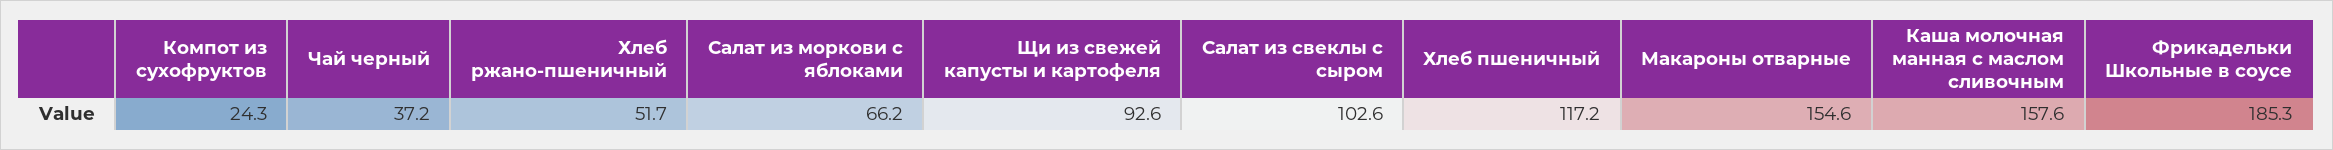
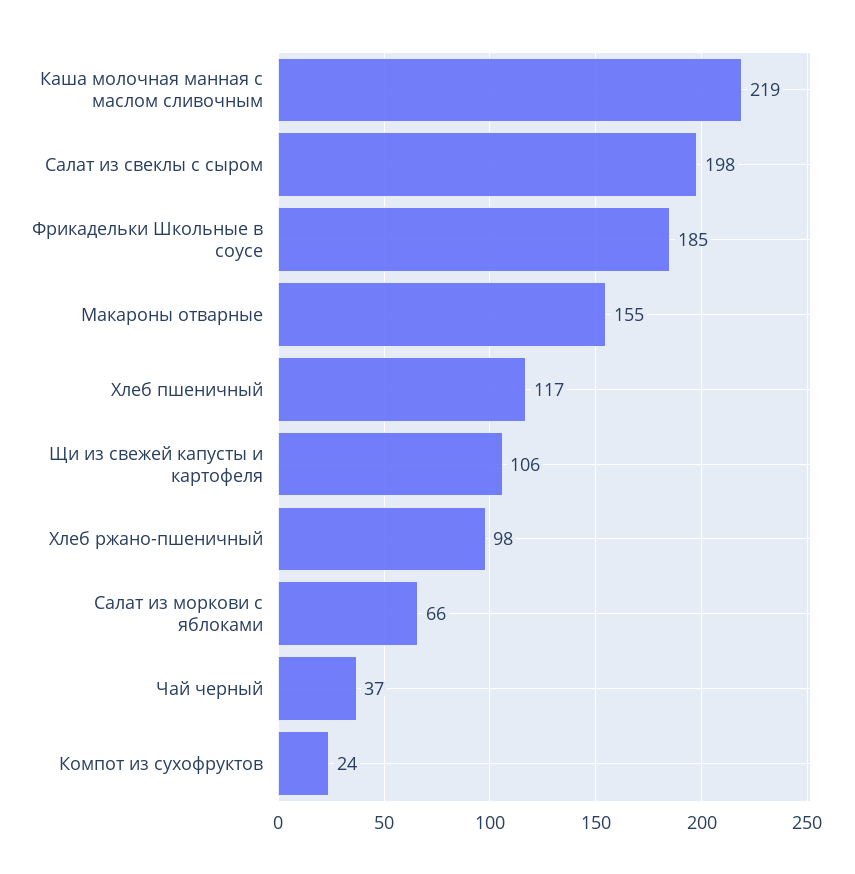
  {
    "Компот из сухофруктов": 24.3,
    "Чай черный": 37.2,
-   "Хлеб ржано-пшеничный": 51.7,
+   "Хлеб ржано-пшеничный": 98,
    "Салат из моркови с яблоками": 66.2,
-   "Щи из свежей капусты и картофеля": 92.6,
+   "Щи из свежей капусты и картофеля": 106,
-   "Салат из свеклы с сыром": 102.6,
+   "Салат из свеклы с сыром": 198,
    "Хлеб пшеничный": 117.2,
    "Макароны отварные": 154.6,
-   "Каша молочная манная с маслом сливочным": 157.6,
+   "Каша молочная манная с маслом сливочным": 219,
    "Фрикадельки Школьные в соусе": 185.3
  }

